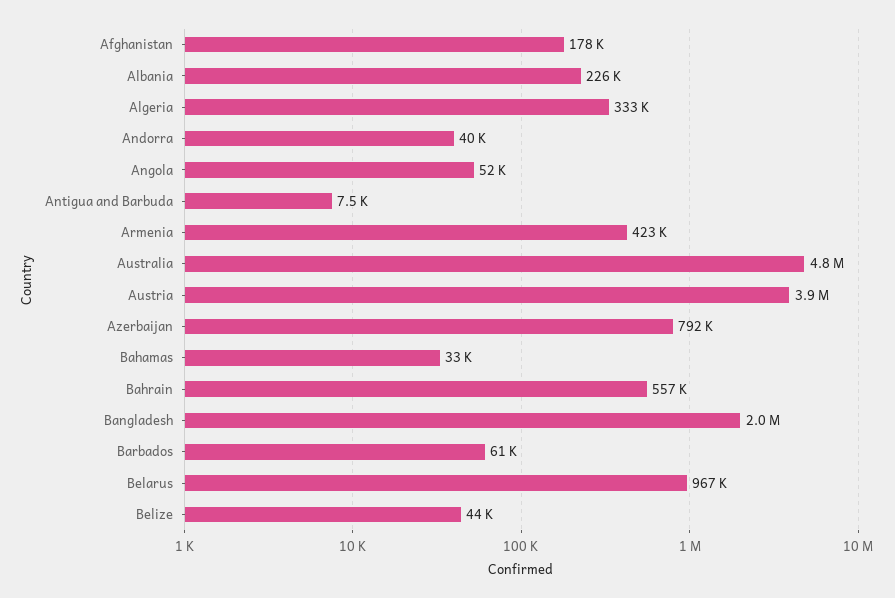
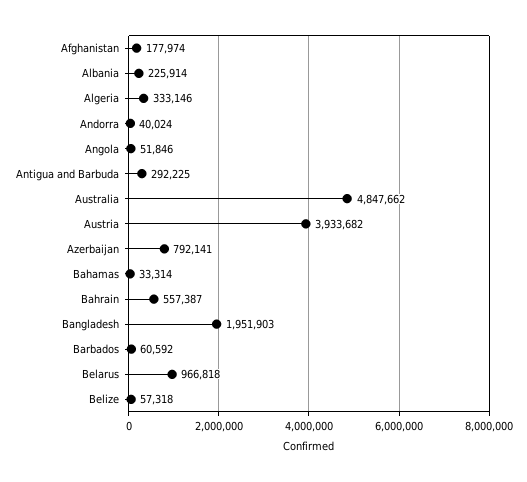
  {
    "Afghanistan": 177974,
    "Albania": 225914,
    "Algeria": 333146,
    "Andorra": 40024,
    "Angola": 51846,
-   "Antigua and Barbuda": 7500,
+   "Antigua and Barbuda": 292225,
-   "Armenia": 423000,
    "Australia": 4847662,
    "Austria": 3933682,
    "Azerbaijan": 792141,
    "Bahamas": 33314,
    "Bahrain": 557387,
    "Bangladesh": 1951903,
    "Barbados": 60592,
    "Belarus": 966818,
-   "Belize": 44000
+   "Belize": 57318
  }

